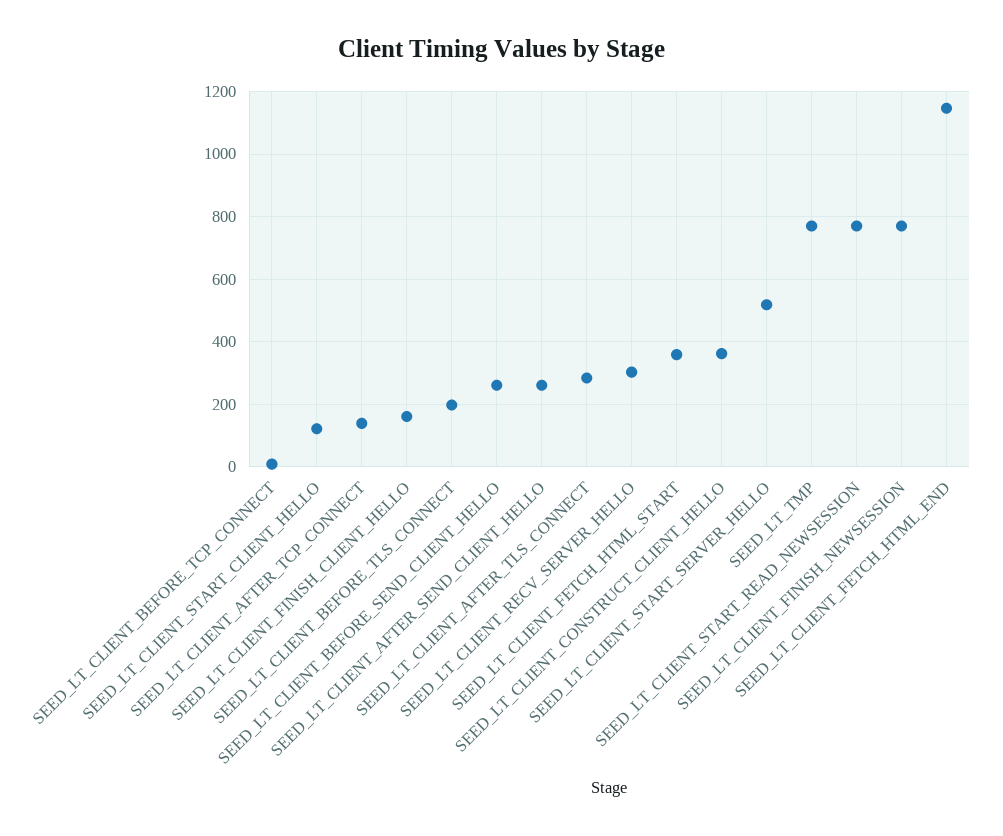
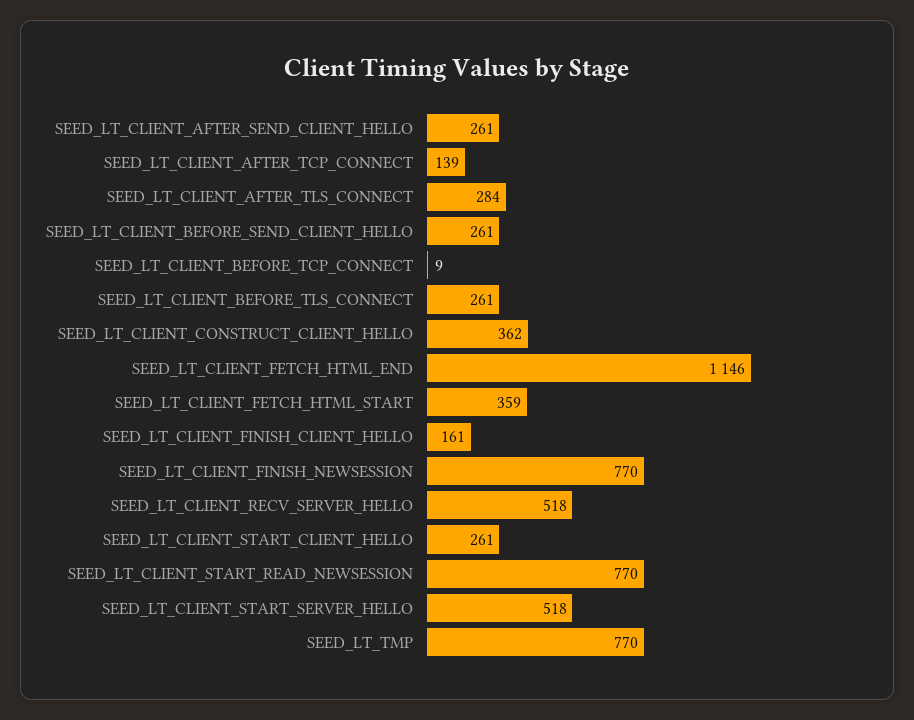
  {
    "SEED_LT_CLIENT_BEFORE_TCP_CONNECT": 9,
-   "SEED_LT_CLIENT_START_CLIENT_HELLO": 120,
+   "SEED_LT_CLIENT_START_CLIENT_HELLO": 261,
    "SEED_LT_CLIENT_AFTER_TCP_CONNECT": 139,
    "SEED_LT_CLIENT_FINISH_CLIENT_HELLO": 161,
-   "SEED_LT_CLIENT_BEFORE_TLS_CONNECT": 200,
+   "SEED_LT_CLIENT_BEFORE_TLS_CONNECT": 261,
    "SEED_LT_CLIENT_BEFORE_SEND_CLIENT_HELLO": 261,
    "SEED_LT_CLIENT_AFTER_SEND_CLIENT_HELLO": 261,
    "SEED_LT_CLIENT_AFTER_TLS_CONNECT": 284,
-   "SEED_LT_CLIENT_RECV_SERVER_HELLO": 300,
+   "SEED_LT_CLIENT_RECV_SERVER_HELLO": 518,
    "SEED_LT_CLIENT_FETCH_HTML_START": 359,
    "SEED_LT_CLIENT_CONSTRUCT_CLIENT_HELLO": 362,
    "SEED_LT_CLIENT_START_SERVER_HELLO": 518,
    "SEED_LT_TMP": 770,
    "SEED_LT_CLIENT_START_READ_NEWSESSION": 770,
    "SEED_LT_CLIENT_FINISH_NEWSESSION": 770,
    "SEED_LT_CLIENT_FETCH_HTML_END": 1146
  }

